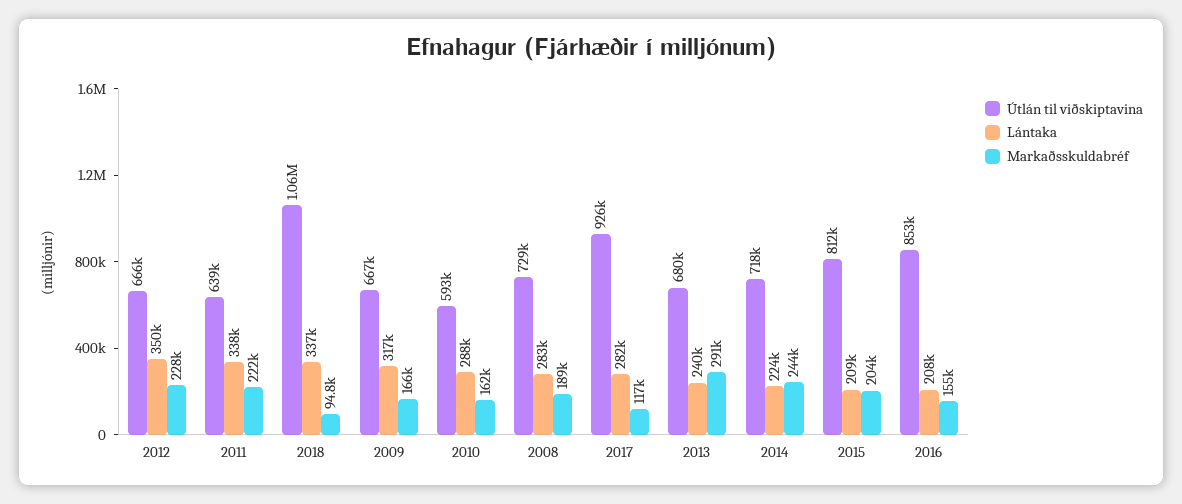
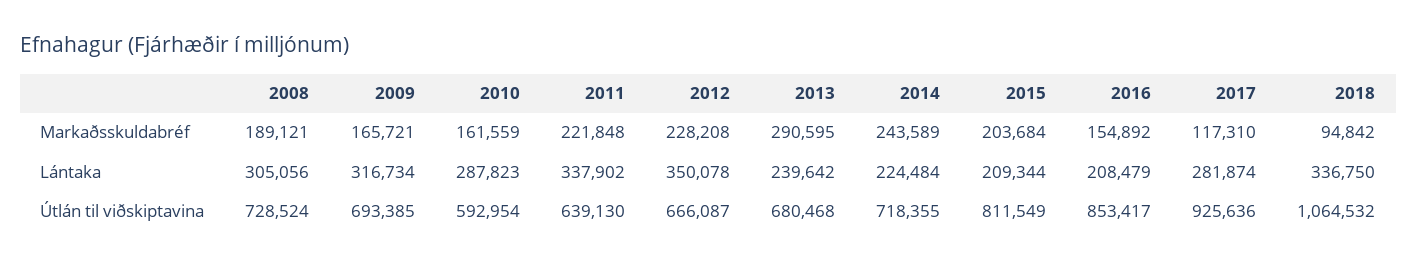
  {
    "Útlán til viðskiptavina": {
      "2012": 666087,
      "2011": 639130,
      "2018": 1064532,
-     "2009": 667000,
+     "2009": 693385,
      "2010": 592954,
      "2008": 728524,
      "2017": 925636,
      "2013": 680468,
      "2014": 718355,
      "2015": 811549,
      "2016": 853417
    },
    "Lántaka": {
      "2012": 350078,
      "2011": 337902,
      "2018": 336750,
      "2009": 316734,
      "2010": 287823,
-     "2008": 283000,
+     "2008": 305056,
      "2017": 281874,
      "2013": 239642,
      "2014": 224484,
      "2015": 209344,
      "2016": 208479
    },
    "Markaðsskuldabréf": {
      "2012": 228208,
      "2011": 221848,
      "2018": 94842,
      "2009": 165721,
      "2010": 161559,
      "2008": 189121,
      "2017": 117310,
      "2013": 290595,
      "2014": 243589,
      "2015": 203684,
      "2016": 154892
    }
  }

